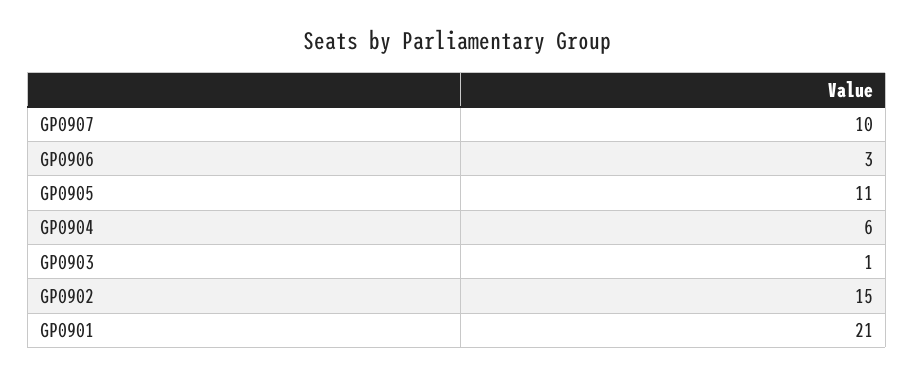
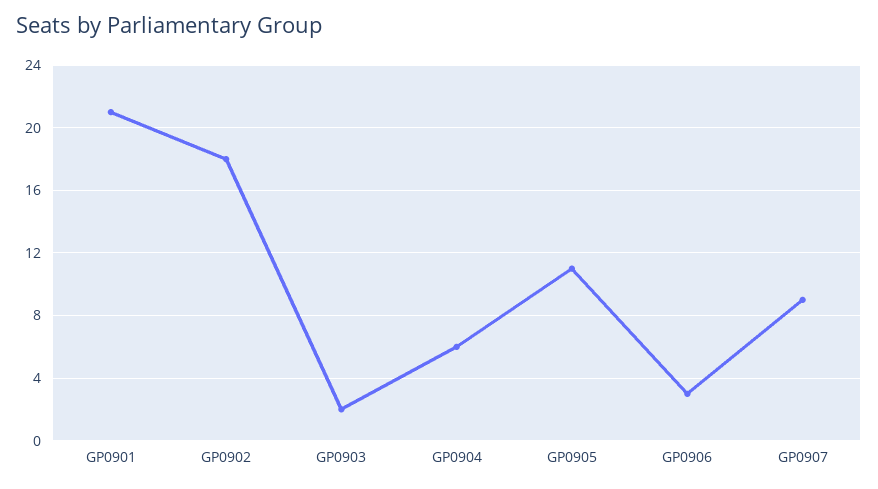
  {
-   "GP0907": 10,
+   "GP0907": 9,
    "GP0906": 3,
    "GP0905": 11,
    "GP0904": 6,
-   "GP0903": 1,
+   "GP0903": 2,
-   "GP0902": 15,
+   "GP0902": 18,
    "GP0901": 21
  }

